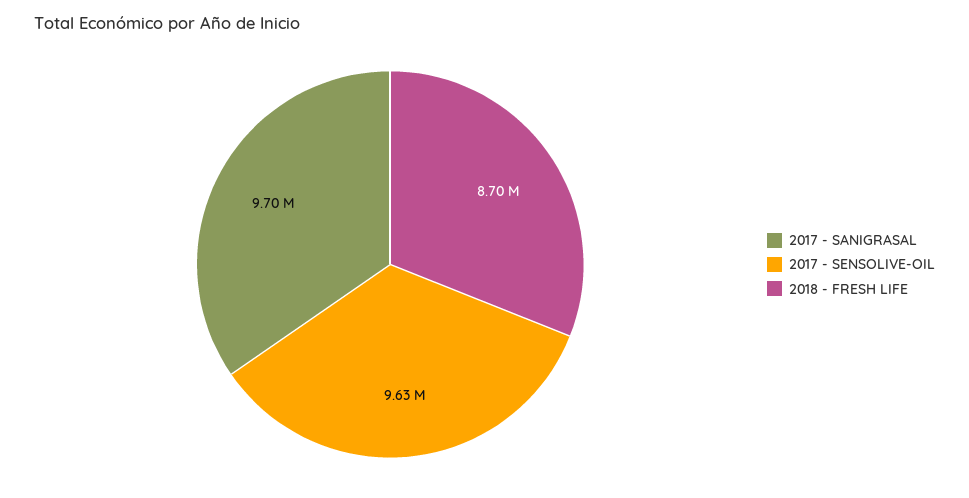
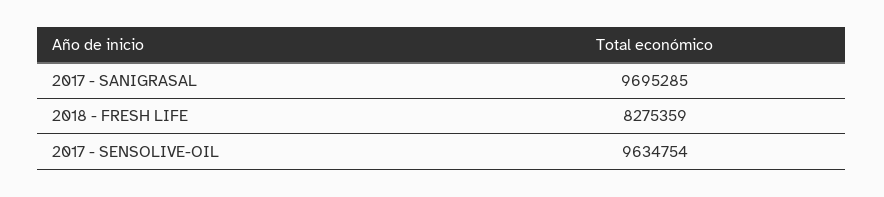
  {
    "2017 - SANIGRASAL": 9695285,
    "2017 - SENSOLIVE-OIL": 9634754,
-   "2018 - FRESH LIFE": 8700000
+   "2018 - FRESH LIFE": 8275359
  }

